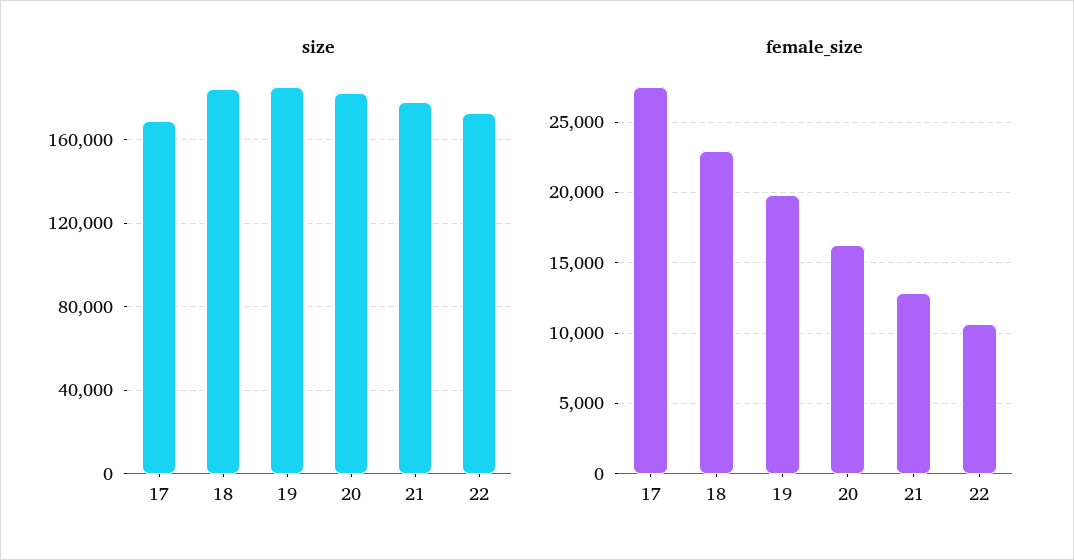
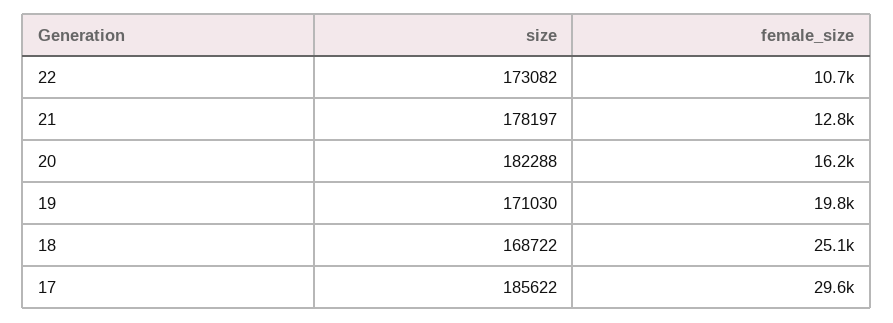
  {
    "size": {
-     "17": 170000,
+     "17": 185622,
-     "18": 185000,
+     "18": 168722,
-     "19": 185000,
+     "19": 171030,
      "20": 182288,
      "21": 178197,
      "22": 173082
    },
    "female_size": {
-     "17": 27500,
+     "17": 29600,
-     "18": 23000,
+     "18": 25100,
      "19": 19800,
      "20": 16200,
      "21": 12800,
      "22": 10700
    }
  }

